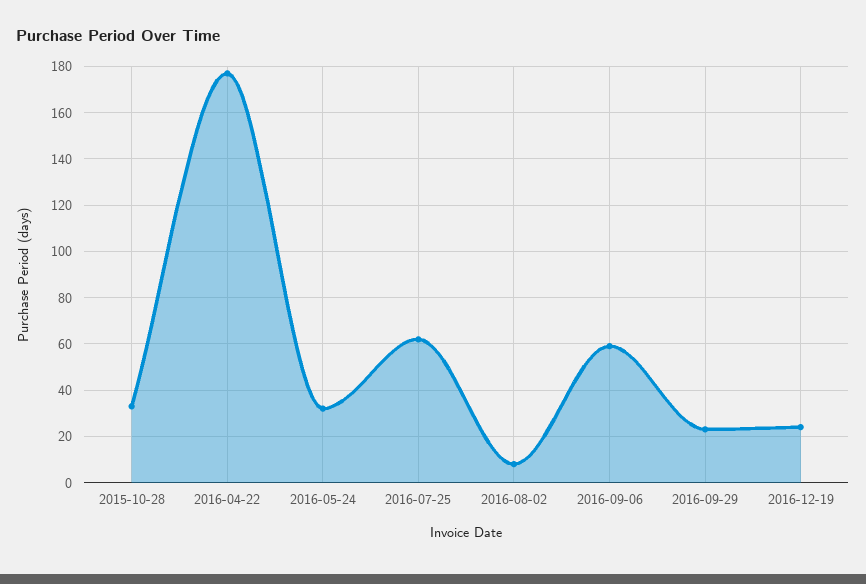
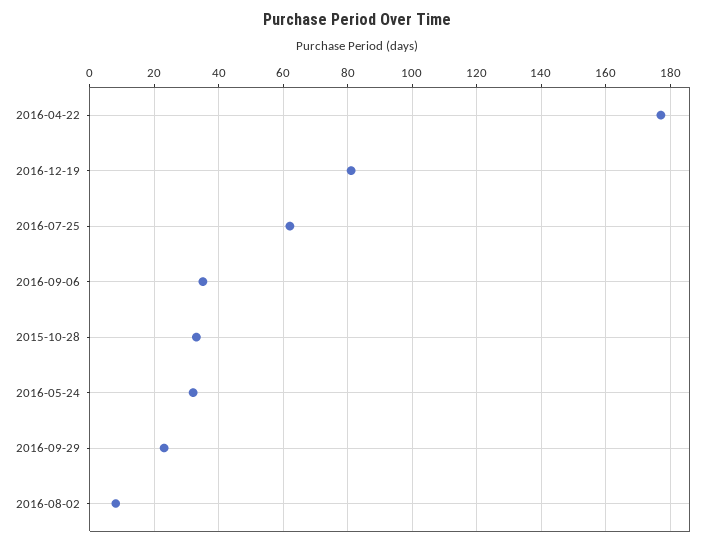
  {
    "2015-10-28": 35,
    "2016-04-22": 175,
    "2016-05-24": 30,
    "2016-07-25": 60,
    "2016-08-02": 10,
-   "2016-09-06": 60,
+   "2016-09-06": 35,
    "2016-09-29": 25,
-   "2016-12-19": 25
+   "2016-12-19": 80
  }

